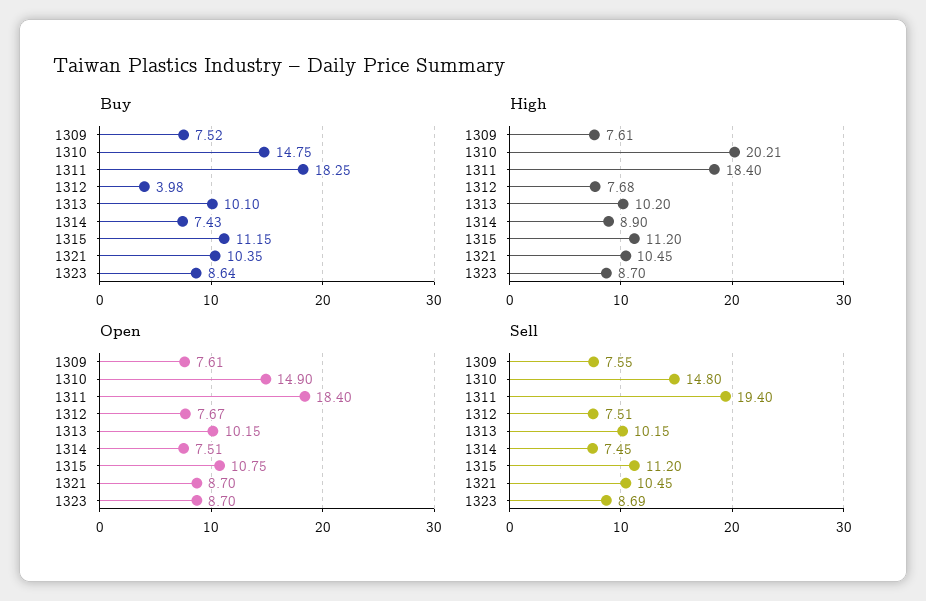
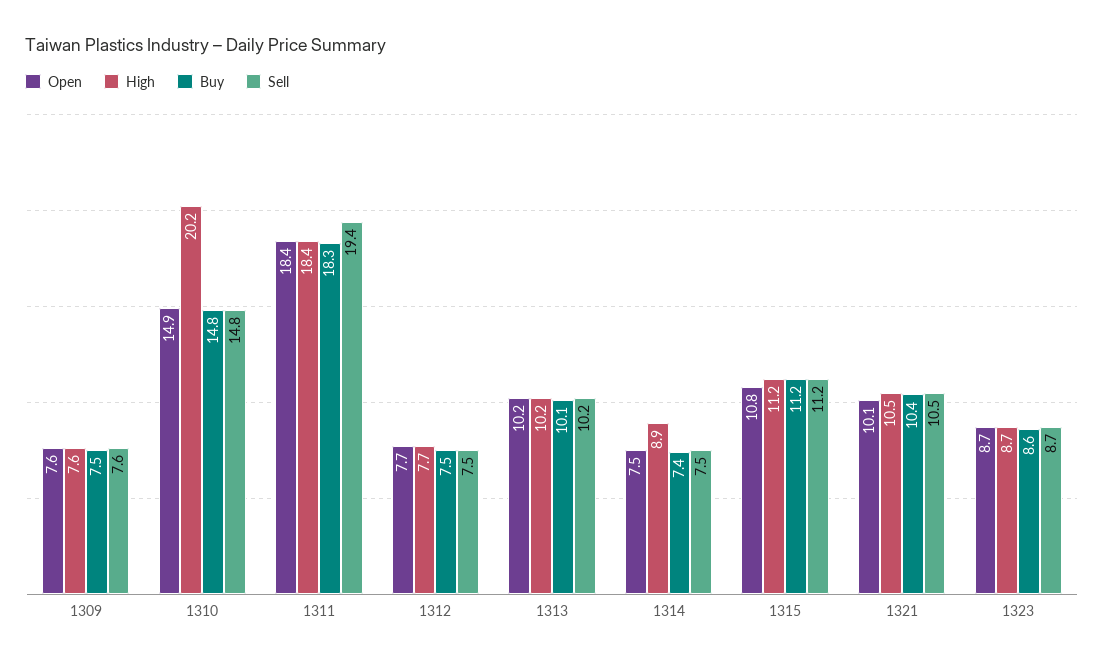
  {
    "Buy": {
      "1309": 7.52,
      "1310": 14.75,
      "1311": 18.25,
-     "1312": 3.98,
+     "1312": 7.5,
      "1313": 10.1,
      "1314": 7.43,
      "1315": 11.15,
      "1321": 10.35,
      "1323": 8.64
    },
    "High": {
      "1309": 7.61,
      "1310": 20.21,
      "1311": 18.4,
      "1312": 7.68,
      "1313": 10.2,
      "1314": 8.9,
      "1315": 11.2,
      "1321": 10.45,
      "1323": 8.7
    },
    "Open": {
      "1309": 7.61,
      "1310": 14.9,
      "1311": 18.4,
      "1312": 7.67,
      "1313": 10.15,
      "1314": 7.51,
      "1315": 10.75,
-     "1321": 8.7,
+     "1321": 10.1,
      "1323": 8.7
    },
    "Sell": {
      "1309": 7.55,
      "1310": 14.8,
      "1311": 19.4,
      "1312": 7.51,
      "1313": 10.15,
      "1314": 7.45,
      "1315": 11.2,
      "1321": 10.45,
      "1323": 8.69
    }
  }

